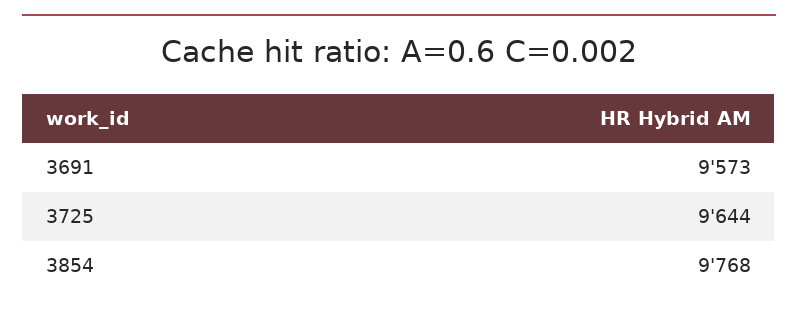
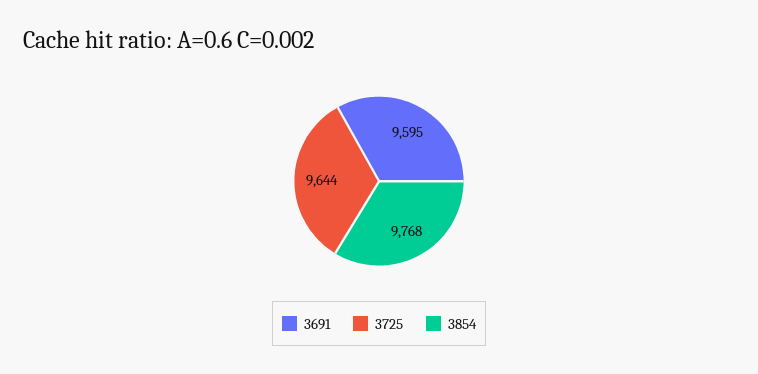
  {
-   "3691": 9573,
+   "3691": 9595,
    "3725": 9644,
    "3854": 9768
  }

